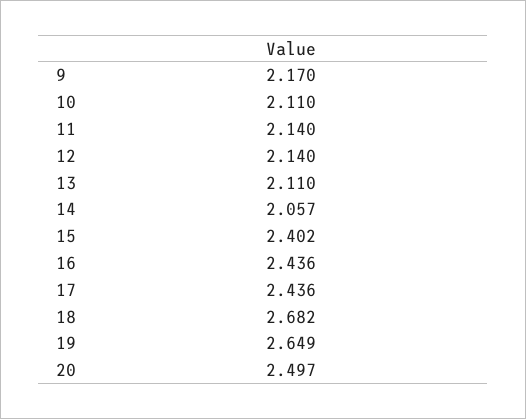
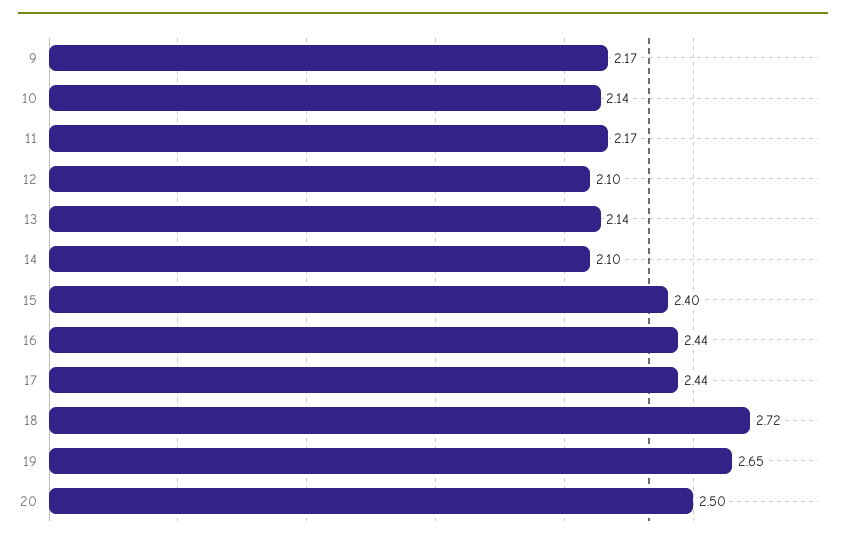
  {
    "9": 2.17,
-   "10": 2.11,
+   "10": 2.14,
-   "11": 2.14,
+   "11": 2.17,
-   "12": 2.14,
+   "12": 2.1,
-   "13": 2.11,
+   "13": 2.14,
-   "14": 2.057,
+   "14": 2.1,
    "15": 2.402,
    "16": 2.436,
    "17": 2.436,
-   "18": 2.682,
+   "18": 2.72,
    "19": 2.649,
    "20": 2.497
  }

